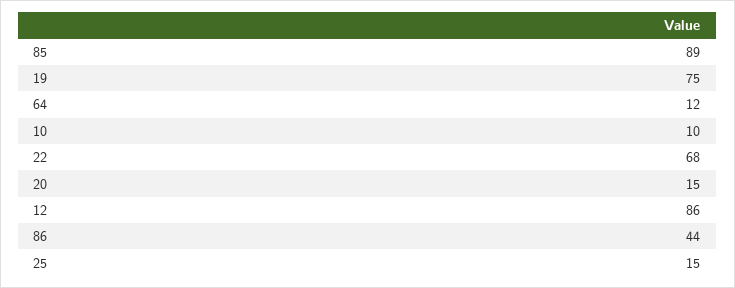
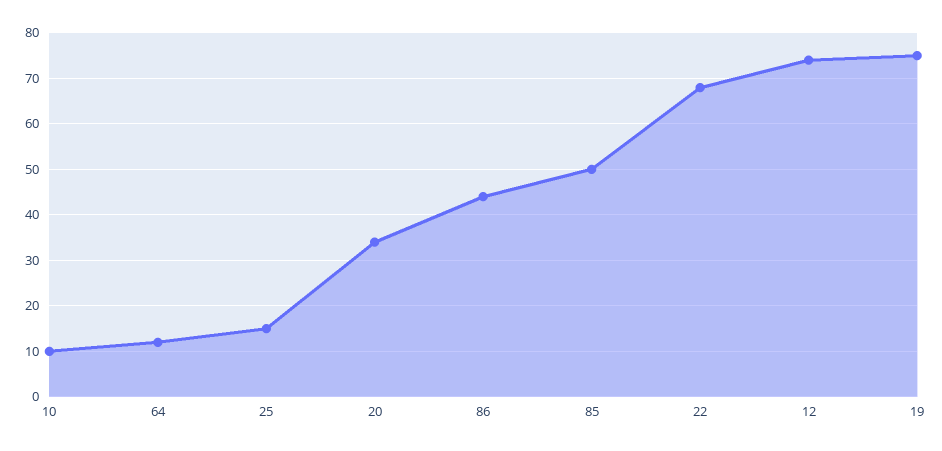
  {
-   "85": 89,
+   "85": 50,
    "19": 75,
    "64": 12,
    "10": 10,
    "22": 68,
-   "20": 15,
+   "20": 35,
-   "12": 86,
+   "12": 75,
    "86": 44,
    "25": 15
  }

